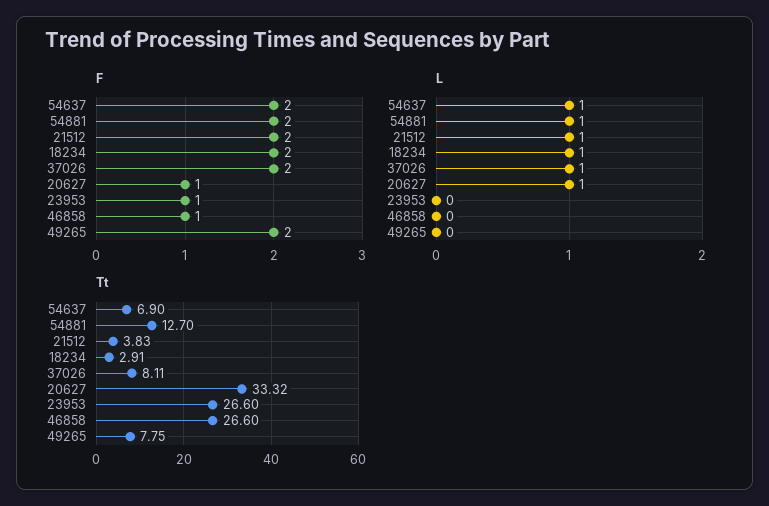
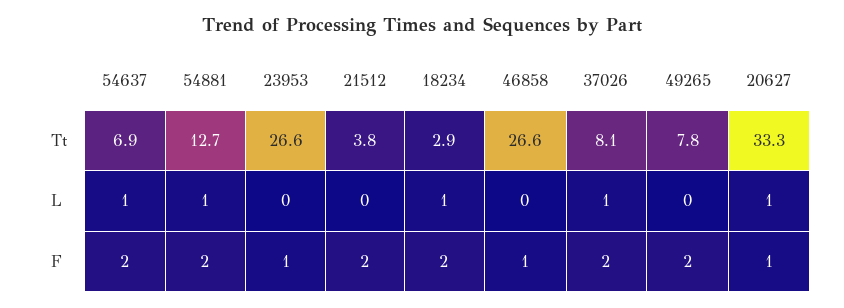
  {
    "F": {
      "54637": 2,
      "54881": 2,
      "21512": 2,
      "18234": 2,
      "37026": 2,
      "20627": 1,
      "23953": 1,
      "46858": 1,
      "49265": 2
    },
    "L": {
      "54637": 1,
      "54881": 1,
-     "21512": 1,
+     "21512": 0,
      "18234": 1,
      "37026": 1,
      "20627": 1,
      "23953": 0,
      "46858": 0,
      "49265": 0
    },
    "Tt": {
      "54637": 6.9,
      "54881": 12.7,
      "21512": 3.83,
      "18234": 2.91,
      "37026": 8.11,
      "20627": 33.32,
      "23953": 26.6,
      "46858": 26.6,
      "49265": 7.75
    }
  }

